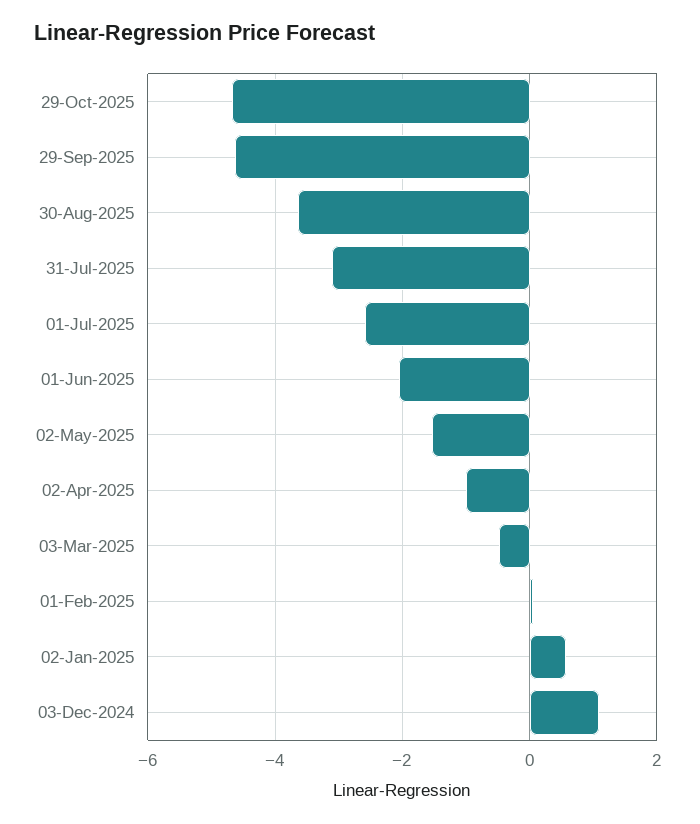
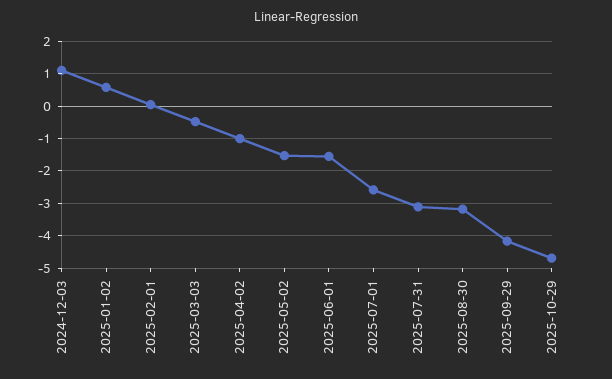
  {
    "29-Oct-2025": -4.6,
-   "29-Sep-2025": -4.6,
+   "29-Sep-2025": -4.2,
-   "30-Aug-2025": -3.6,
+   "30-Aug-2025": -3.2,
    "31-Jul-2025": -3.2,
    "01-Jul-2025": -2.6,
-   "01-Jun-2025": -2,
+   "01-Jun-2025": -1.6,
    "02-May-2025": -1.6,
    "02-Apr-2025": -1,
    "03-Mar-2025": -0.4,
    "01-Feb-2025": 0,
    "02-Jan-2025": 0.6,
    "03-Dec-2024": 1
  }

